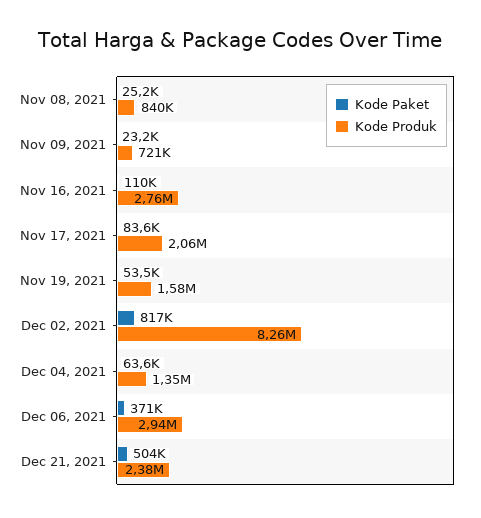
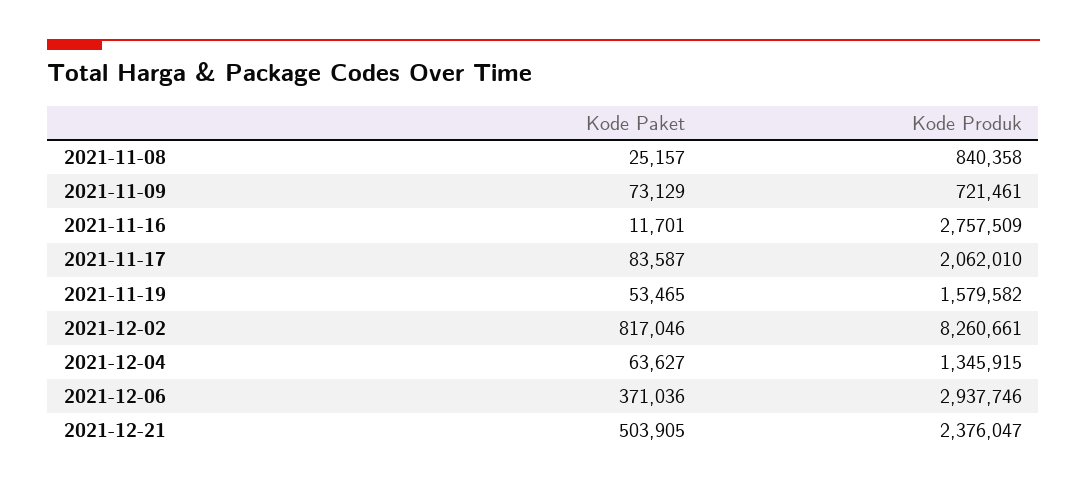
  {
    "Kode Paket": {
      "Nov 08, 2021": 25157,
-     "Nov 09, 2021": 23200,
+     "Nov 09, 2021": 73129,
-     "Nov 16, 2021": 110000,
+     "Nov 16, 2021": 11701,
      "Nov 17, 2021": 83587,
      "Nov 19, 2021": 53465,
      "Dec 02, 2021": 817046,
      "Dec 04, 2021": 63627,
      "Dec 06, 2021": 371036,
      "Dec 21, 2021": 503905
    },
    "Kode Produk": {
      "Nov 08, 2021": 840358,
      "Nov 09, 2021": 721461,
      "Nov 16, 2021": 2757509,
      "Nov 17, 2021": 2062010,
      "Nov 19, 2021": 1579582,
      "Dec 02, 2021": 8260661,
      "Dec 04, 2021": 1345915,
      "Dec 06, 2021": 2937746,
      "Dec 21, 2021": 2376047
    }
  }

